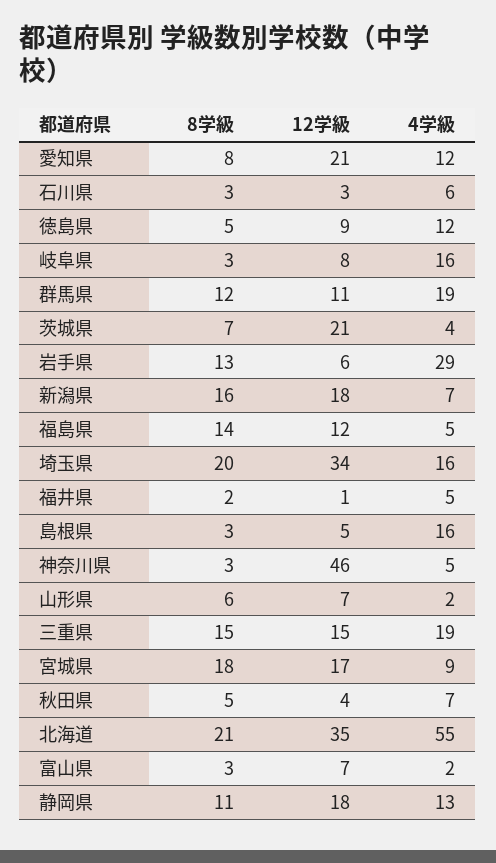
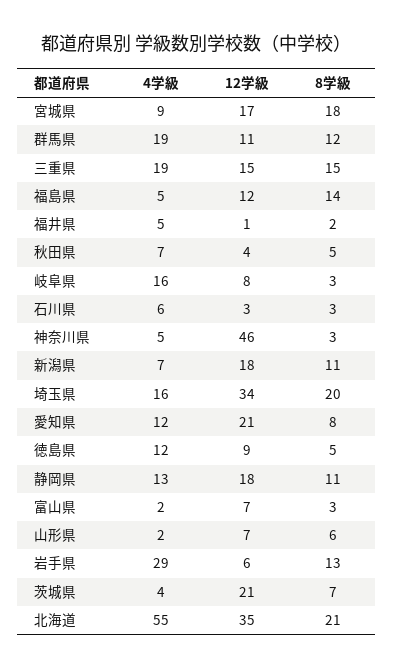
  {
    "8学級": {
      "愛知県": 8,
      "石川県": 3,
      "徳島県": 5,
      "岐阜県": 3,
      "群馬県": 12,
      "茨城県": 7,
      "岩手県": 13,
-     "新潟県": 16,
+     "新潟県": 11,
      "福島県": 14,
      "埼玉県": 20,
      "福井県": 2,
-     "島根県": 3,
      "神奈川県": 3,
      "山形県": 6,
      "三重県": 15,
      "宮城県": 18,
      "秋田県": 5,
      "北海道": 21,
      "富山県": 3,
      "静岡県": 11
    },
    "12学級": {
      "愛知県": 21,
      "石川県": 3,
      "徳島県": 9,
      "岐阜県": 8,
      "群馬県": 11,
      "茨城県": 21,
      "岩手県": 6,
      "新潟県": 18,
      "福島県": 12,
      "埼玉県": 34,
      "福井県": 1,
-     "島根県": 5,
      "神奈川県": 46,
      "山形県": 7,
      "三重県": 15,
      "宮城県": 17,
      "秋田県": 4,
      "北海道": 35,
      "富山県": 7,
      "静岡県": 18
    },
    "4学級": {
      "愛知県": 12,
      "石川県": 6,
      "徳島県": 12,
      "岐阜県": 16,
      "群馬県": 19,
      "茨城県": 4,
      "岩手県": 29,
      "新潟県": 7,
      "福島県": 5,
      "埼玉県": 16,
      "福井県": 5,
-     "島根県": 16,
      "神奈川県": 5,
      "山形県": 2,
      "三重県": 19,
      "宮城県": 9,
      "秋田県": 7,
      "北海道": 55,
      "富山県": 2,
      "静岡県": 13
    }
  }

